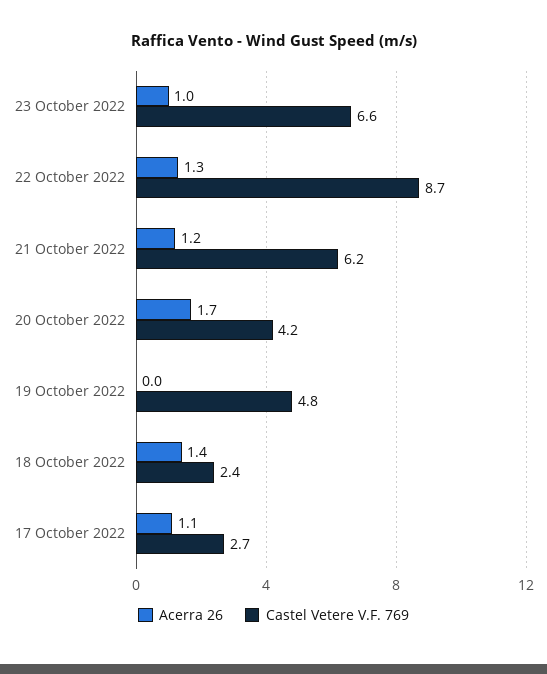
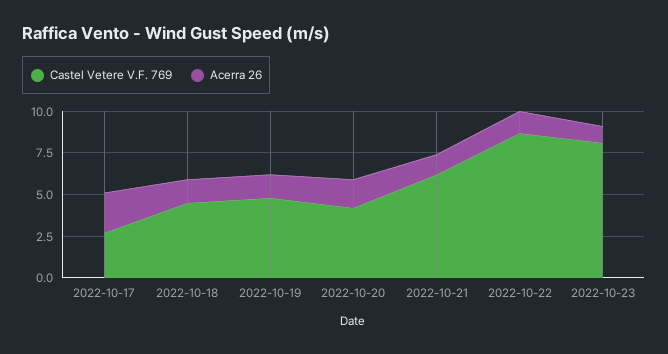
  {
    "Acerra 26": {
      "23 October 2022": 1,
      "22 October 2022": 1.3,
      "21 October 2022": 1.2,
      "20 October 2022": 1.7,
-     "19 October 2022": 0,
+     "19 October 2022": 1.5,
      "18 October 2022": 1.4,
-     "17 October 2022": 1.1
+     "17 October 2022": 2.5
    },
    "Castel Vetere V.F. 769": {
-     "23 October 2022": 6.6,
+     "23 October 2022": 8,
      "22 October 2022": 8.7,
      "21 October 2022": 6.2,
      "20 October 2022": 4.2,
      "19 October 2022": 4.8,
-     "18 October 2022": 2.4,
+     "18 October 2022": 4.5,
      "17 October 2022": 2.7
    }
  }

